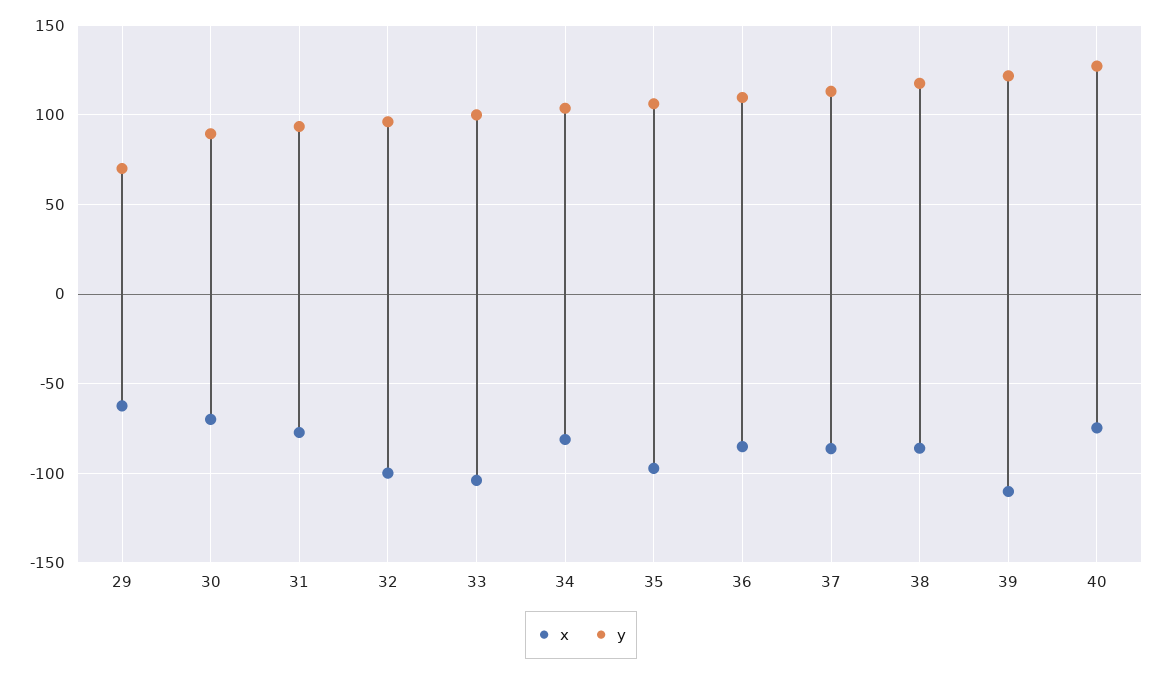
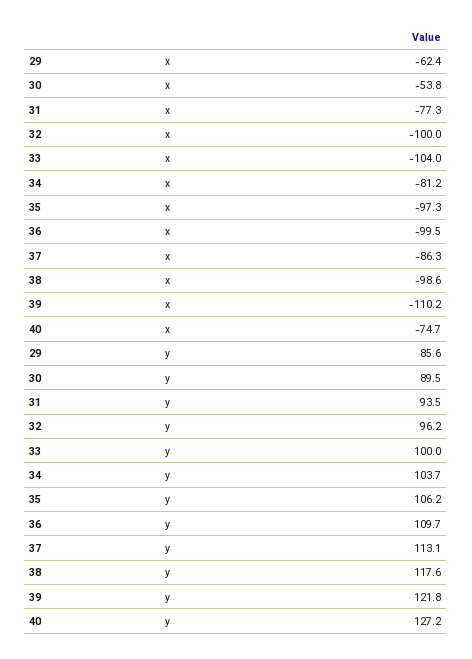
  {
    "x": {
      "29": -62.4,
-     "30": -70,
+     "30": -53.8,
      "31": -77.3,
      "32": -100,
      "33": -104,
      "34": -81.2,
      "35": -97.3,
-     "36": -85,
+     "36": -99.5,
      "37": -86.3,
-     "38": -85,
+     "38": -98.6,
      "39": -110.2,
      "40": -74.7
    },
    "y": {
-     "29": 70,
+     "29": 85.6,
      "30": 89.5,
      "31": 93.5,
      "32": 96.2,
      "33": 100,
      "34": 103.7,
      "35": 106.2,
      "36": 109.7,
      "37": 113.1,
      "38": 117.6,
      "39": 121.8,
      "40": 127.2
    }
  }

